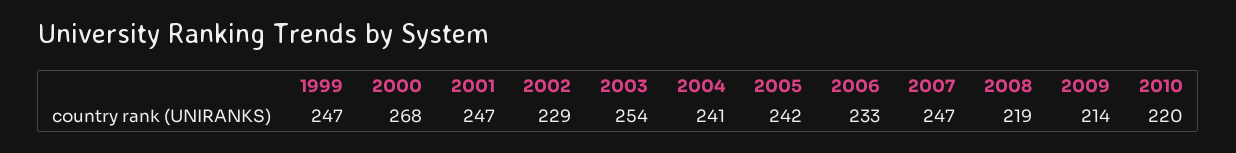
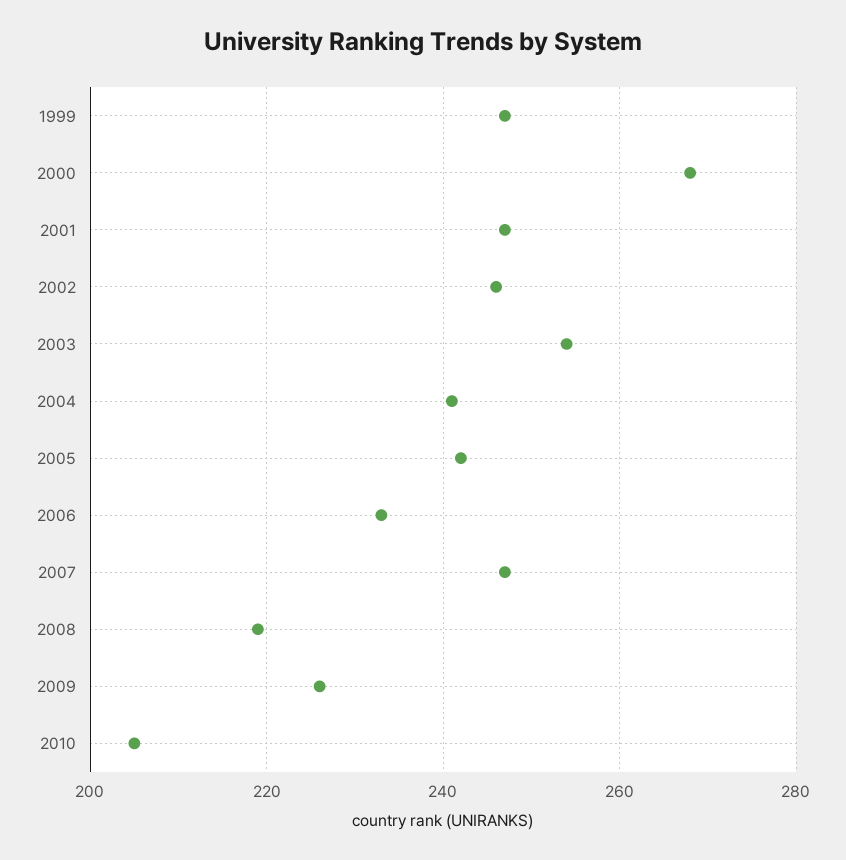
  {
    "1999": 247,
    "2000": 268,
    "2001": 247,
-   "2002": 229,
+   "2002": 245,
    "2003": 254,
    "2004": 241,
    "2005": 242,
    "2006": 233,
    "2007": 247,
    "2008": 219,
-   "2009": 214,
+   "2009": 225,
-   "2010": 220
+   "2010": 205
  }

